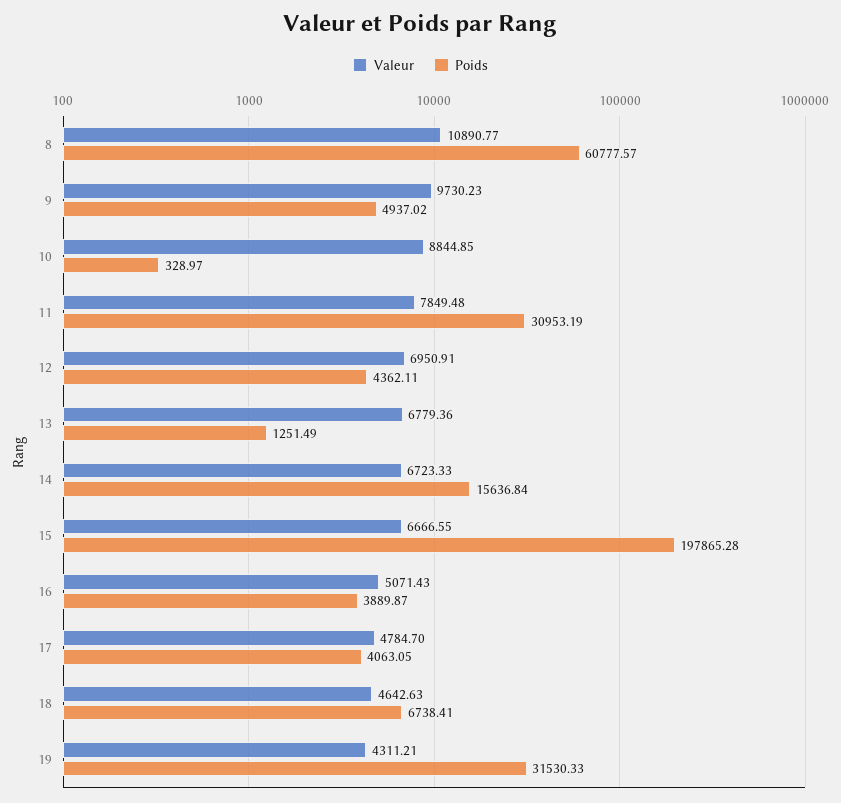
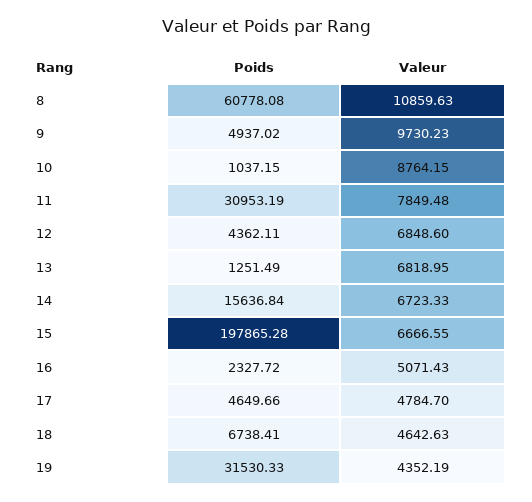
  {
    "Valeur": {
-     "8": 10890.77,
+     "8": 10859.63,
      "9": 9730.23,
-     "10": 8844.85,
+     "10": 8764.15,
      "11": 7849.48,
-     "12": 6950.91,
+     "12": 6848.6,
-     "13": 6779.36,
+     "13": 6818.95,
      "14": 6723.33,
      "15": 6666.55,
      "16": 5071.43,
      "17": 4784.7,
      "18": 4642.63,
-     "19": 4311.21
+     "19": 4352.19
    },
    "Poids": {
-     "8": 60777.57,
+     "8": 60778.08,
      "9": 4937.02,
-     "10": 328.97,
+     "10": 1037.15,
      "11": 30953.19,
      "12": 4362.11,
      "13": 1251.49,
      "14": 15636.84,
      "15": 197865.28,
-     "16": 3889.87,
+     "16": 2327.72,
-     "17": 4063.05,
+     "17": 4649.66,
      "18": 6738.41,
      "19": 31530.33
    }
  }

